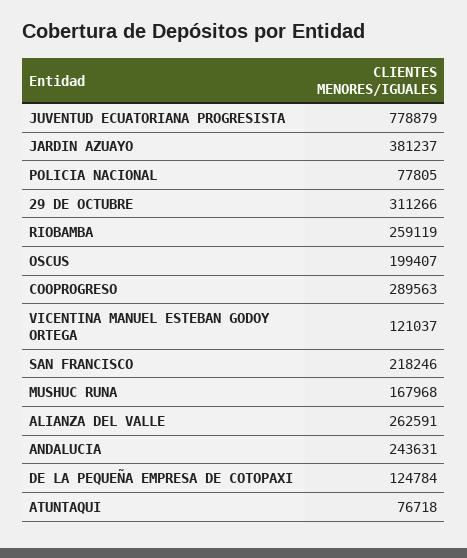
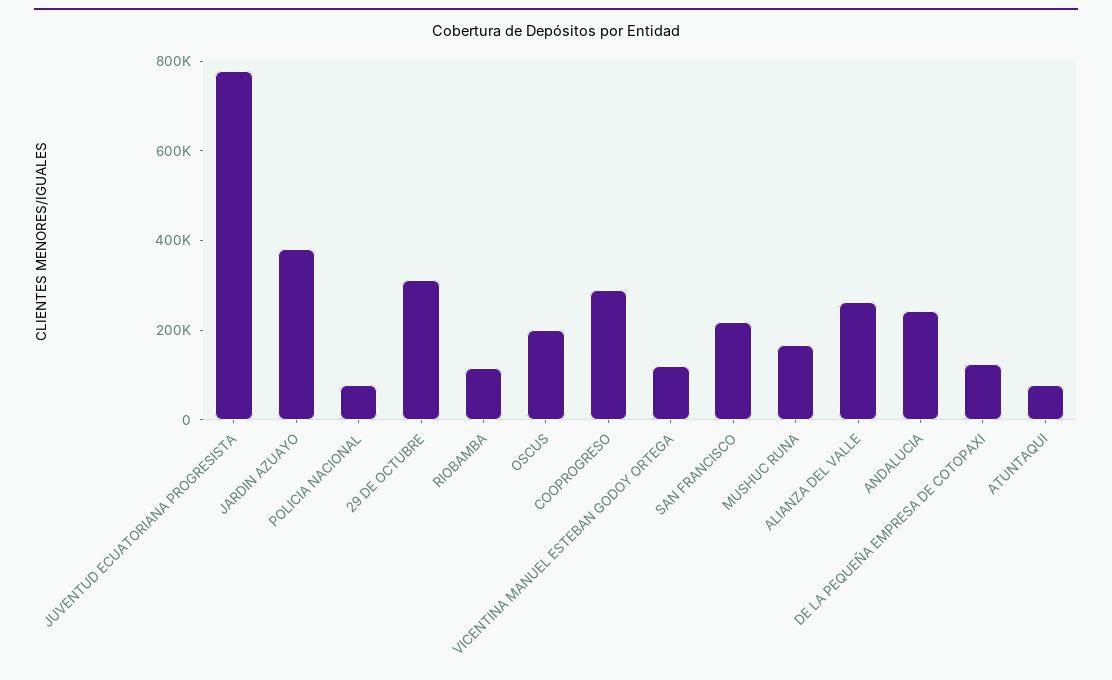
  {
    "JUVENTUD ECUATORIANA PROGRESISTA": 778879,
    "JARDIN AZUAYO": 381237,
    "POLICIA NACIONAL": 77805,
    "29 DE OCTUBRE": 311266,
-   "RIOBAMBA": 259119,
+   "RIOBAMBA": 100000,
    "OSCUS": 199407,
    "COOPROGRESO": 289563,
    "VICENTINA MANUEL ESTEBAN GODOY ORTEGA": 121037,
    "SAN FRANCISCO": 218246,
    "MUSHUC RUNA": 167968,
    "ALIANZA DEL VALLE": 262591,
    "ANDALUCIA": 243631,
    "DE LA PEQUEÑA EMPRESA DE COTOPAXI": 124784,
    "ATUNTAQUI": 76718
  }

